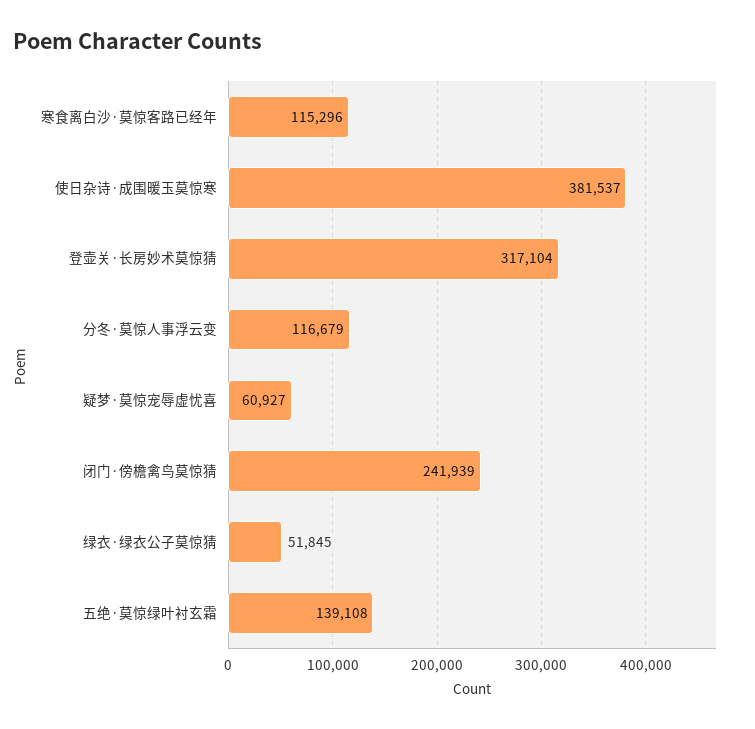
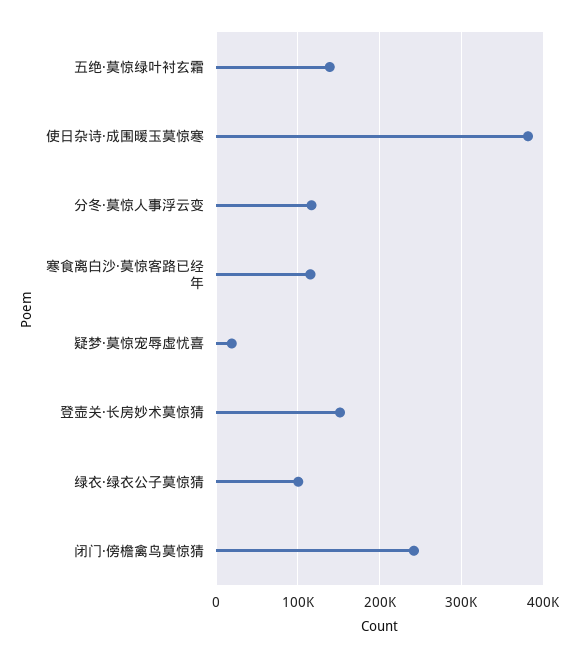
  {
    "寒食离白沙·莫惊客路已经年": 115296,
    "使日杂诗·成围暖玉莫惊寒": 381537,
-   "登壶关·长房妙术莫惊猜": 317104,
+   "登壶关·长房妙术莫惊猜": 150000,
    "分冬·莫惊人事浮云变": 116679,
-   "疑梦·莫惊宠辱虚忧喜": 60927,
+   "疑梦·莫惊宠辱虚忧喜": 20000,
    "闭门·傍檐禽鸟莫惊猜": 241939,
-   "绿衣·绿衣公子莫惊猜": 51845,
+   "绿衣·绿衣公子莫惊猜": 100000,
    "五绝·莫惊绿叶衬玄霜": 139108
  }

